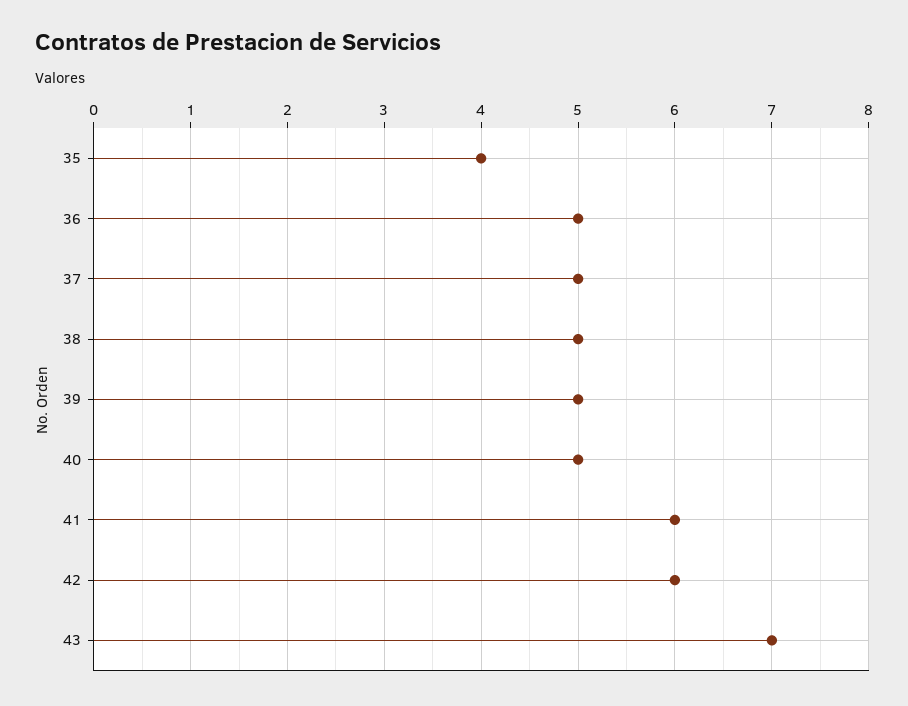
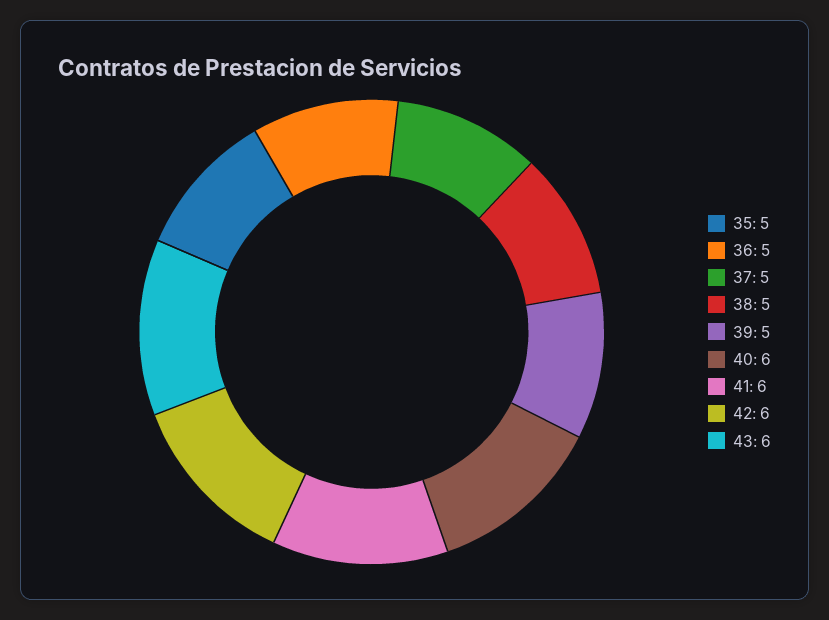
  {
-   "35": 4,
+   "35": 5,
    "36": 5,
    "37": 5,
    "38": 5,
    "39": 5,
-   "40": 5,
+   "40": 6,
    "41": 6,
    "42": 6,
-   "43": 7
+   "43": 6
  }

